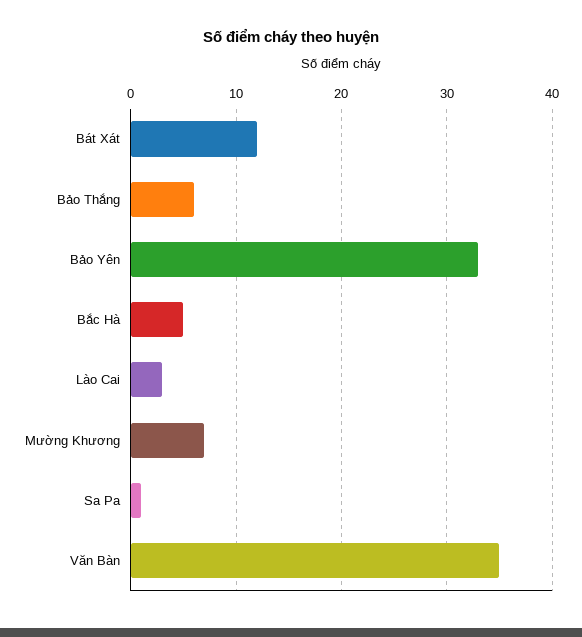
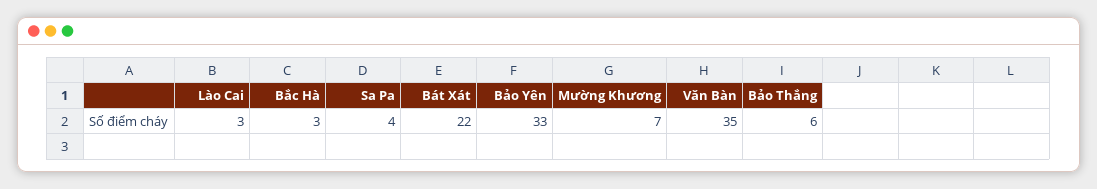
  {
-   "Bát Xát": 12,
+   "Bát Xát": 22,
    "Bảo Thắng": 6,
    "Bảo Yên": 33,
-   "Bắc Hà": 5,
+   "Bắc Hà": 3,
    "Lào Cai": 3,
    "Mường Khương": 7,
-   "Sa Pa": 1,
+   "Sa Pa": 4,
    "Văn Bàn": 35
  }

